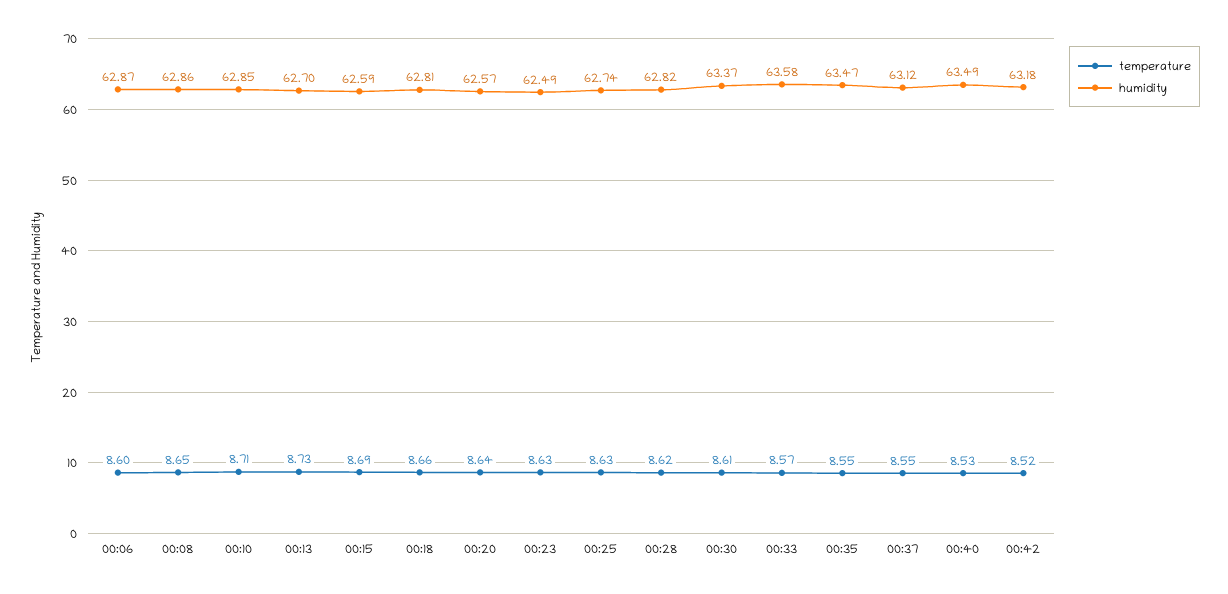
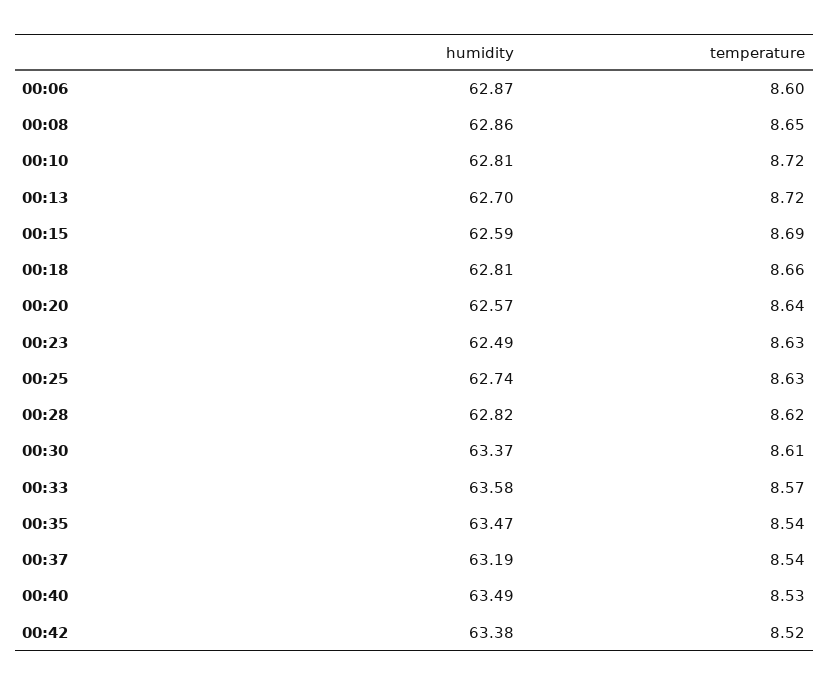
  {
    "temperature": {
      "00:06": 8.6,
      "00:08": 8.65,
-     "00:10": 8.71,
+     "00:10": 8.72,
-     "00:13": 8.73,
+     "00:13": 8.72,
      "00:15": 8.69,
      "00:18": 8.66,
      "00:20": 8.64,
      "00:23": 8.63,
      "00:25": 8.63,
      "00:28": 8.62,
      "00:30": 8.61,
      "00:33": 8.57,
-     "00:35": 8.55,
+     "00:35": 8.54,
-     "00:37": 8.55,
+     "00:37": 8.54,
      "00:40": 8.53,
      "00:42": 8.52
    },
    "humidity": {
      "00:06": 62.87,
      "00:08": 62.86,
-     "00:10": 62.85,
+     "00:10": 62.81,
      "00:13": 62.7,
      "00:15": 62.59,
      "00:18": 62.81,
      "00:20": 62.57,
      "00:23": 62.49,
      "00:25": 62.74,
      "00:28": 62.82,
      "00:30": 63.37,
      "00:33": 63.58,
      "00:35": 63.47,
-     "00:37": 63.12,
+     "00:37": 63.19,
      "00:40": 63.49,
-     "00:42": 63.18
+     "00:42": 63.38
    }
  }

